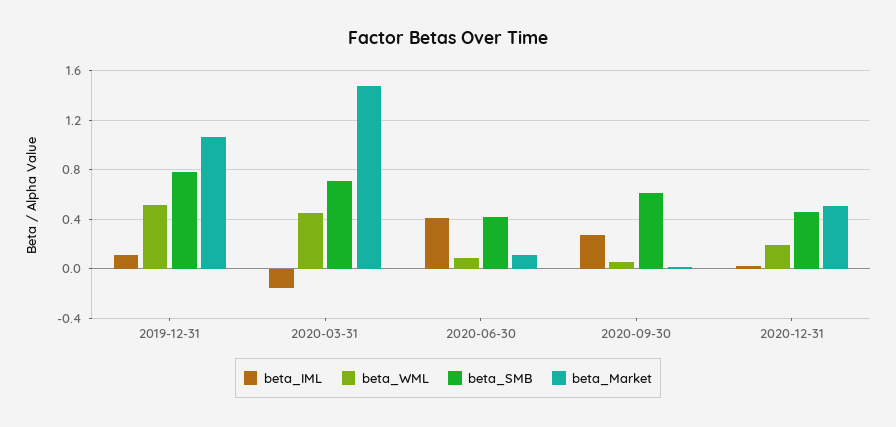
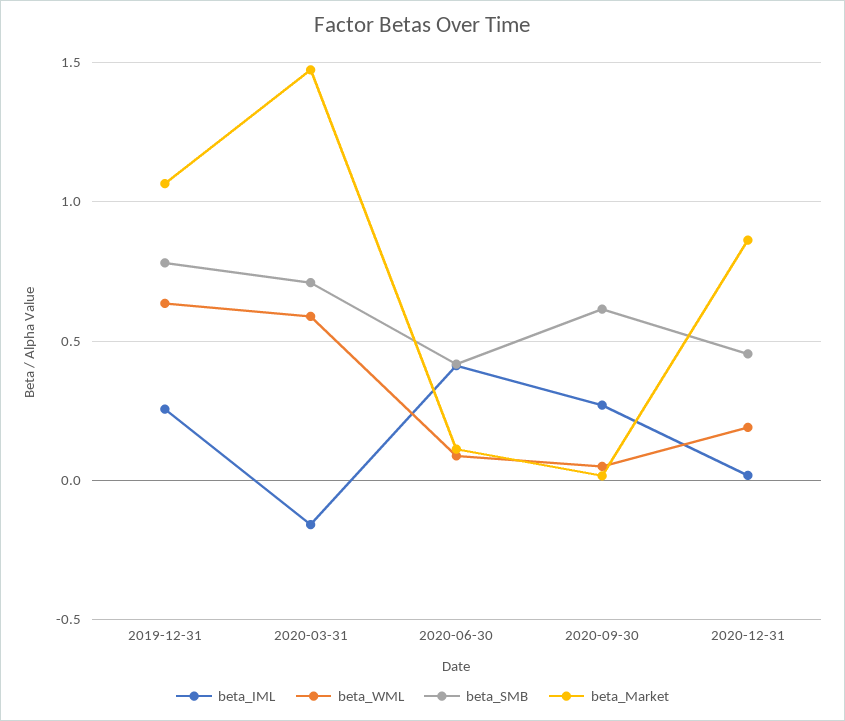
  {
    "beta_IML": {
-     "2019-12-31": 0.1,
+     "2019-12-31": 0.25,
      "2020-03-31": -0.15,
      "2020-06-30": 0.4,
      "2020-09-30": 0.25,
      "2020-12-31": 0
    },
    "beta_WML": {
-     "2019-12-31": 0.5,
+     "2019-12-31": 0.65,
-     "2020-03-31": 0.45,
+     "2020-03-31": 0.6,
      "2020-06-30": 0.1,
      "2020-09-30": 0.05,
      "2020-12-31": 0.2
    },
    "beta_SMB": {
      "2019-12-31": 0.8,
      "2020-03-31": 0.7,
      "2020-06-30": 0.4,
      "2020-09-30": 0.6,
      "2020-12-31": 0.45
    },
    "beta_Market": {
      "2019-12-31": 1.05,
      "2020-03-31": 1.45,
      "2020-06-30": 0.1,
      "2020-09-30": 0,
-     "2020-12-31": 0.5
+     "2020-12-31": 0.85
    }
  }

